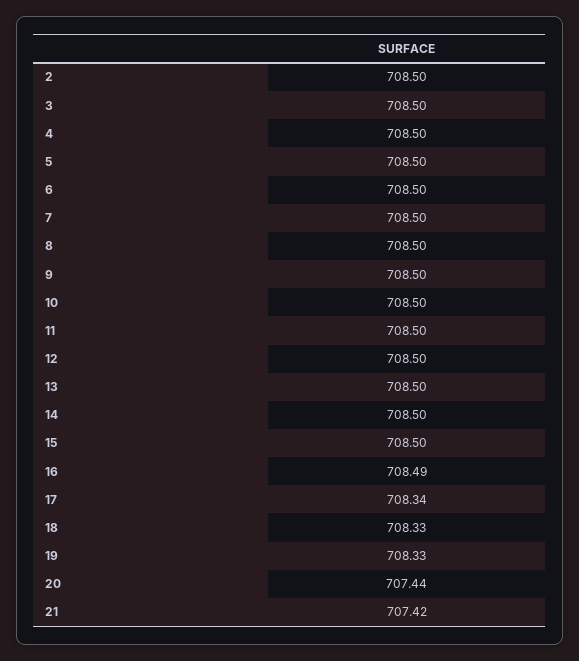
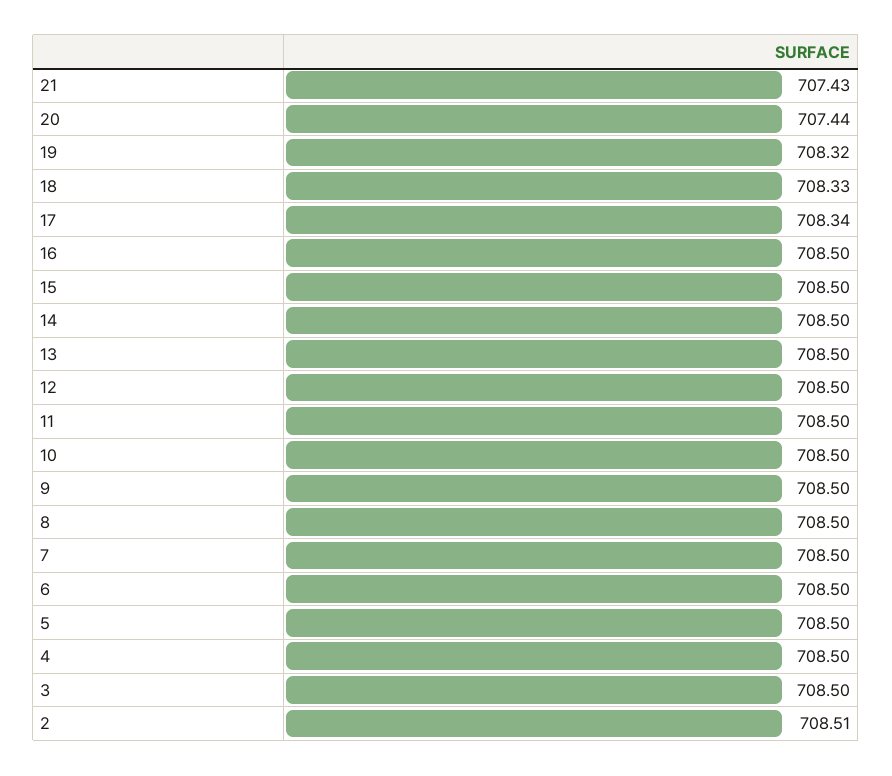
  {
-   "2": 708.5,
+   "2": 708.51,
    "3": 708.5,
    "4": 708.5,
    "5": 708.5,
    "6": 708.5,
    "7": 708.5,
    "8": 708.5,
    "9": 708.5,
    "10": 708.5,
    "11": 708.5,
    "12": 708.5,
    "13": 708.5,
    "14": 708.5,
    "15": 708.5,
-   "16": 708.49,
+   "16": 708.5,
    "17": 708.34,
    "18": 708.33,
-   "19": 708.33,
+   "19": 708.32,
    "20": 707.44,
-   "21": 707.42
+   "21": 707.43
  }

